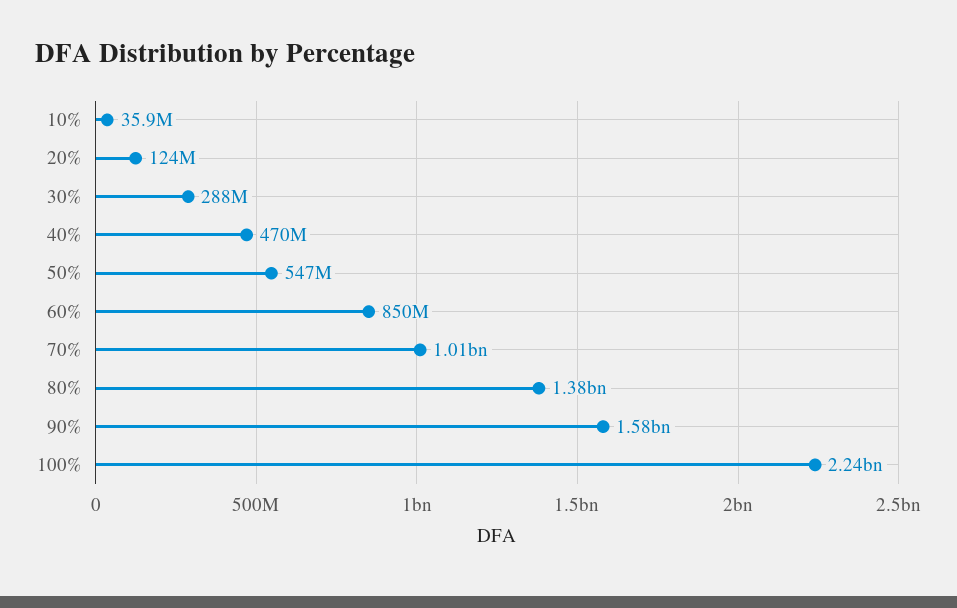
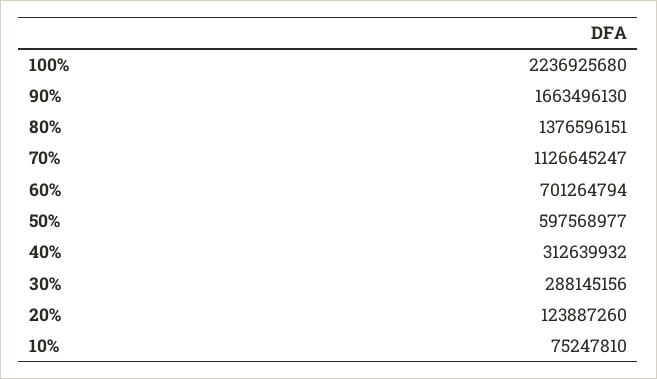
  {
-   "10%": 35900000,
+   "10%": 75247810,
    "20%": 123887260,
    "30%": 288145156,
-   "40%": 470000000,
+   "40%": 312639932,
-   "50%": 547000000,
+   "50%": 597568977,
-   "60%": 850000000,
+   "60%": 701264794,
-   "70%": 1010000000,
+   "70%": 1126645247,
    "80%": 1376596151,
-   "90%": 1580000000,
+   "90%": 1663496130,
    "100%": 2236925680
  }

